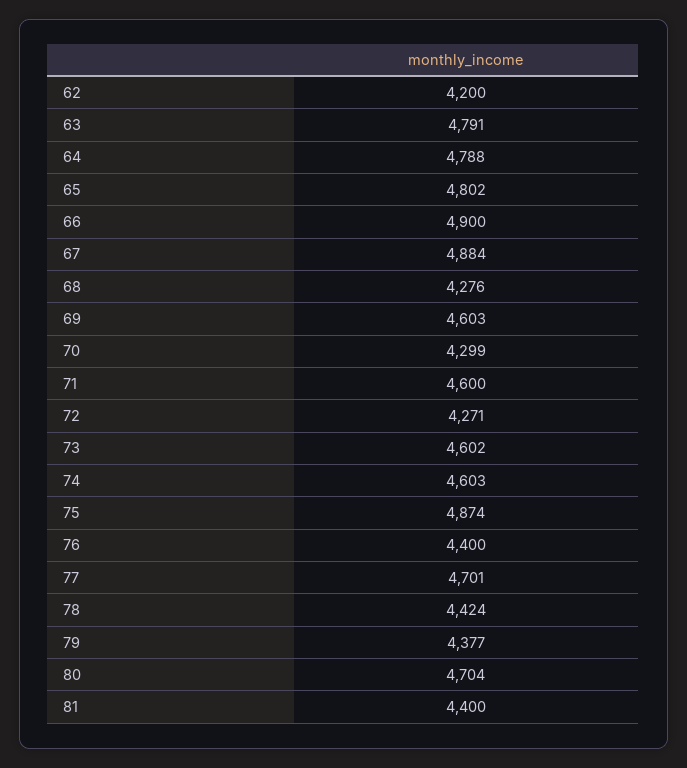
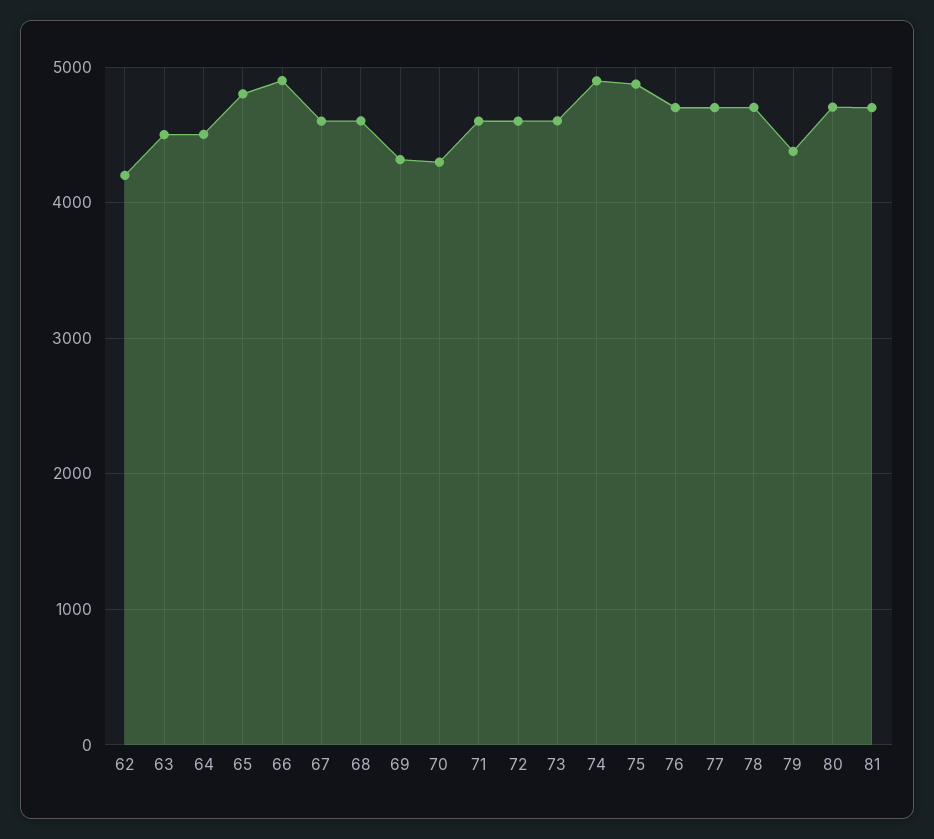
  {
    "62": 4200,
-   "63": 4791,
+   "63": 4500,
-   "64": 4788,
+   "64": 4500,
    "65": 4802,
    "66": 4900,
-   "67": 4884,
+   "67": 4600,
-   "68": 4276,
+   "68": 4600,
-   "69": 4603,
+   "69": 4300,
    "70": 4299,
    "71": 4600,
-   "72": 4271,
+   "72": 4600,
    "73": 4602,
-   "74": 4603,
+   "74": 4900,
    "75": 4874,
-   "76": 4400,
+   "76": 4700,
    "77": 4701,
-   "78": 4424,
+   "78": 4700,
    "79": 4377,
    "80": 4704,
-   "81": 4400
+   "81": 4700
  }

